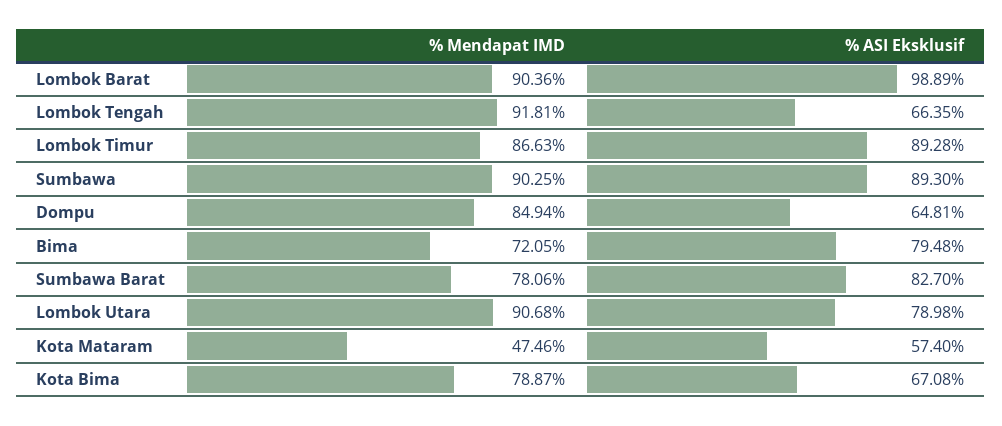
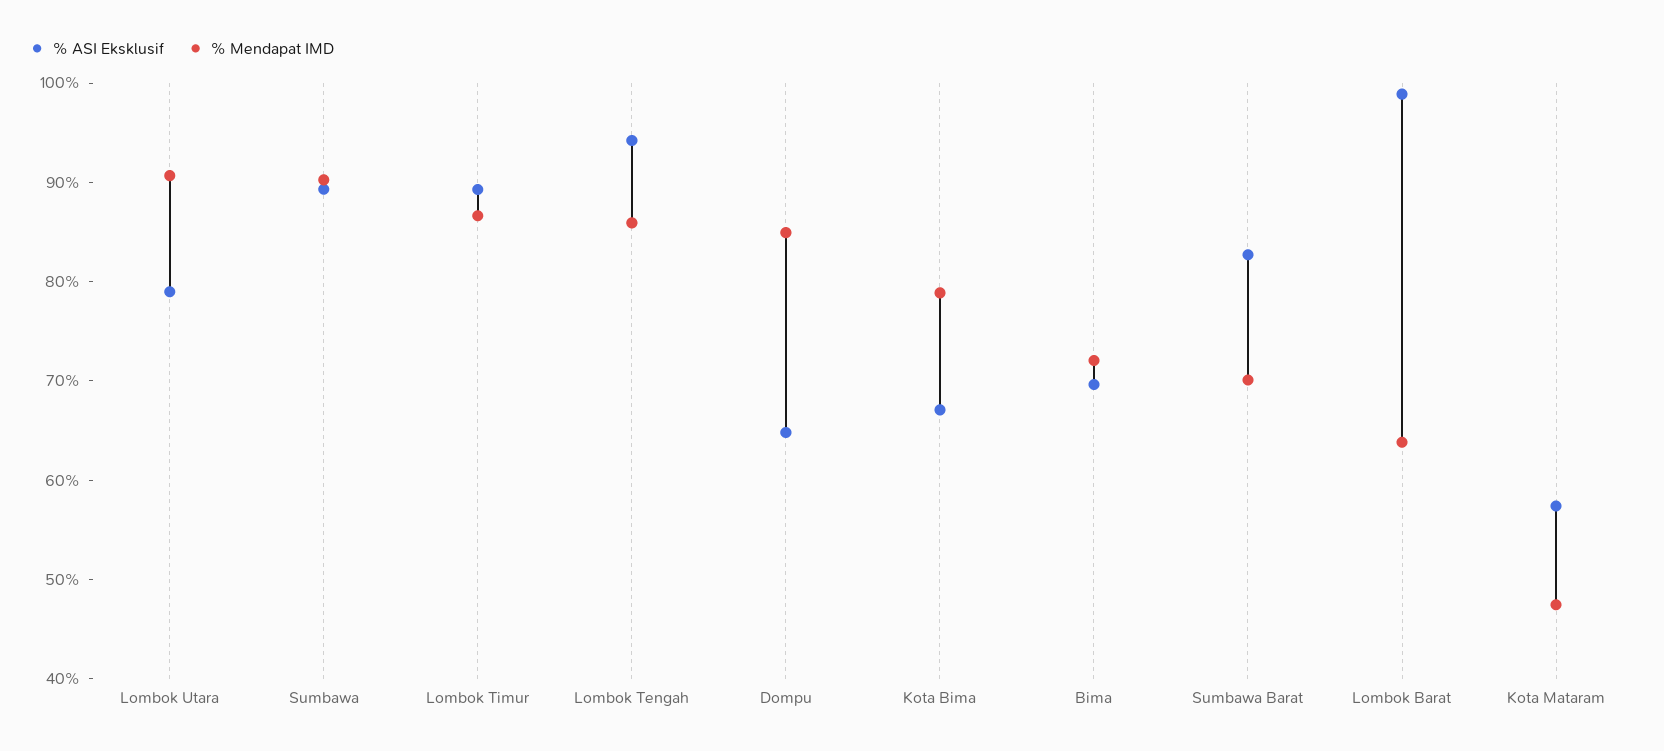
  {
    "% Mendapat IMD": {
-     "Lombok Barat": 90.36,
+     "Lombok Barat": 64,
-     "Lombok Tengah": 91.81,
+     "Lombok Tengah": 86,
      "Lombok Timur": 86.63,
      "Sumbawa": 90.25,
      "Dompu": 84.94,
      "Bima": 72.05,
-     "Sumbawa Barat": 78.06,
+     "Sumbawa Barat": 70,
      "Lombok Utara": 90.68,
      "Kota Mataram": 47.46,
      "Kota Bima": 78.87
    },
    "% ASI Eksklusif": {
      "Lombok Barat": 98.89,
-     "Lombok Tengah": 66.35,
+     "Lombok Tengah": 94,
      "Lombok Timur": 89.28,
      "Sumbawa": 89.3,
      "Dompu": 64.81,
-     "Bima": 79.48,
+     "Bima": 70,
      "Sumbawa Barat": 82.7,
      "Lombok Utara": 78.98,
      "Kota Mataram": 57.4,
      "Kota Bima": 67.08
    }
  }

